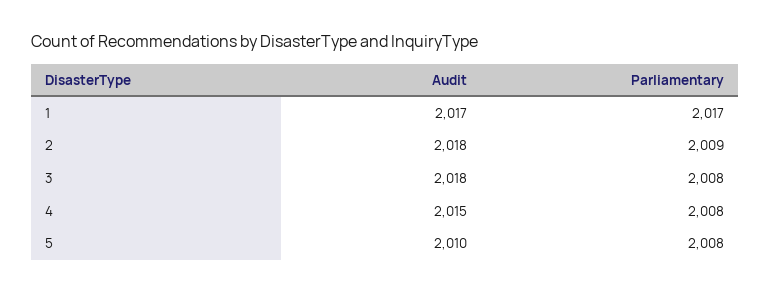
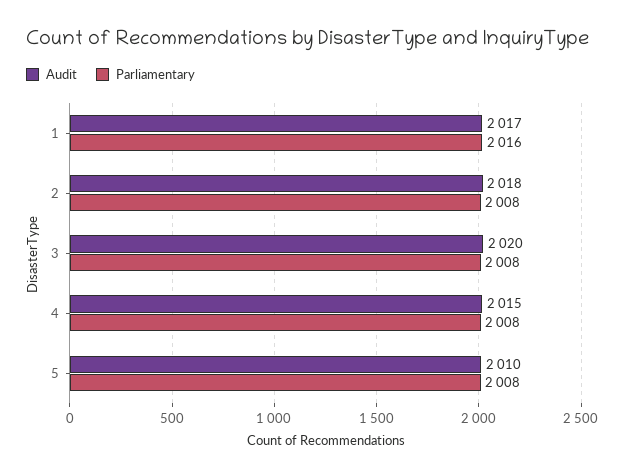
  {
    "Audit": {
      "1": 2017,
      "2": 2018,
-     "3": 2018,
+     "3": 2020,
      "4": 2015,
      "5": 2010
    },
    "Parliamentary": {
-     "1": 2017,
+     "1": 2016,
-     "2": 2009,
+     "2": 2008,
      "3": 2008,
      "4": 2008,
      "5": 2008
    }
  }

